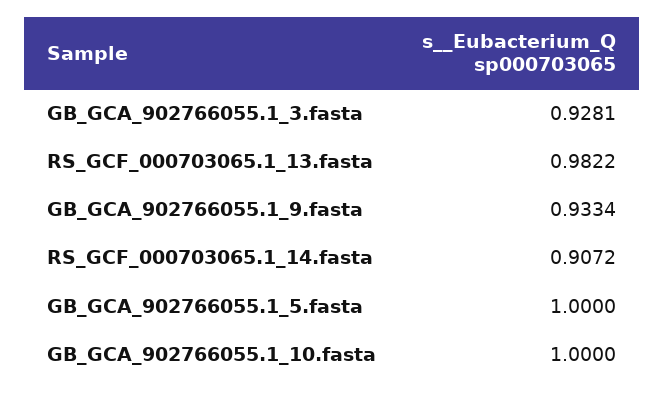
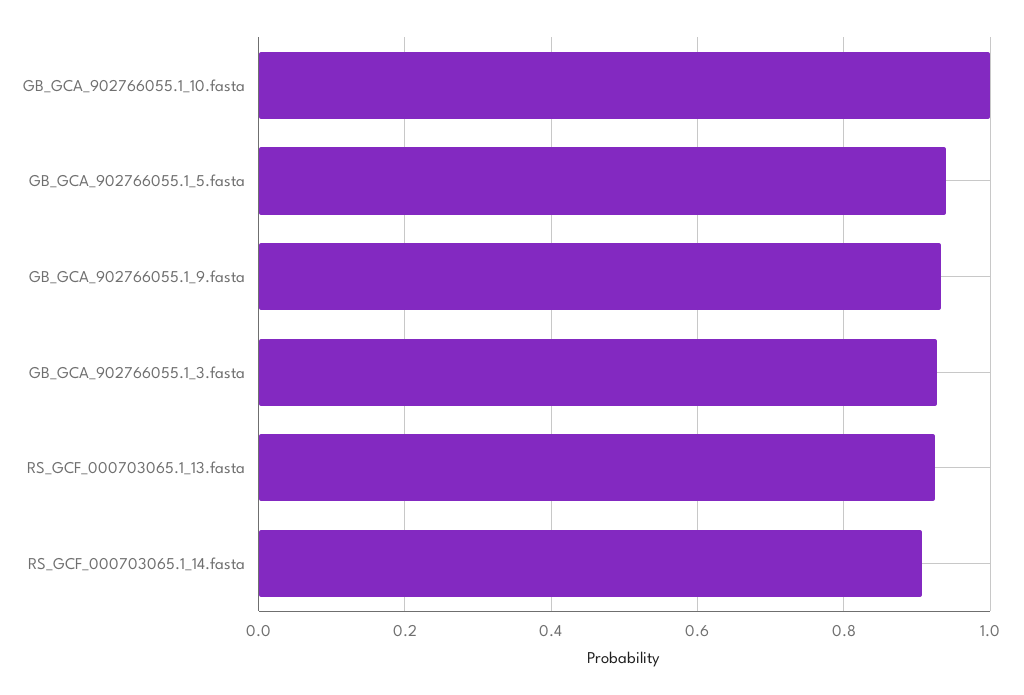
  {
    "GB_GCA_902766055.1_3.fasta": 0.9281,
-   "RS_GCF_000703065.1_13.fasta": 0.9822,
+   "RS_GCF_000703065.1_13.fasta": 0.92,
    "GB_GCA_902766055.1_9.fasta": 0.9334,
    "RS_GCF_000703065.1_14.fasta": 0.9072,
-   "GB_GCA_902766055.1_5.fasta": 1,
+   "GB_GCA_902766055.1_5.fasta": 0.94,
    "GB_GCA_902766055.1_10.fasta": 1
  }

